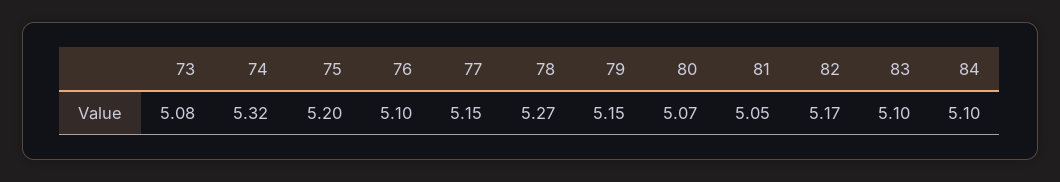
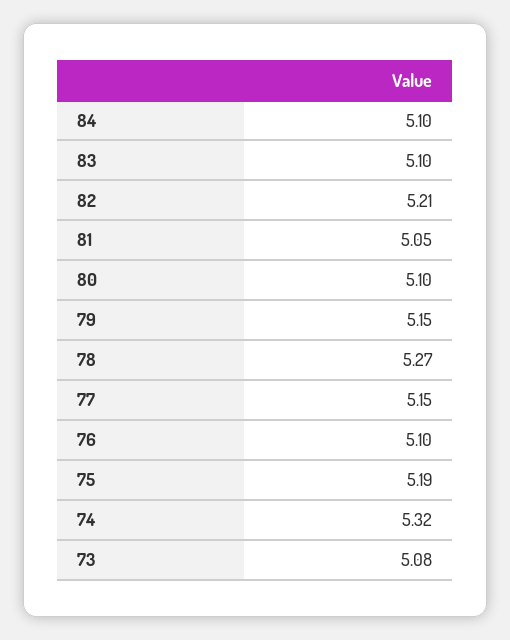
  {
    "73": 5.08,
    "74": 5.32,
-   "75": 5.2,
+   "75": 5.19,
    "76": 5.1,
    "77": 5.15,
    "78": 5.27,
    "79": 5.15,
-   "80": 5.07,
+   "80": 5.1,
    "81": 5.05,
-   "82": 5.17,
+   "82": 5.21,
    "83": 5.1,
    "84": 5.1
  }

